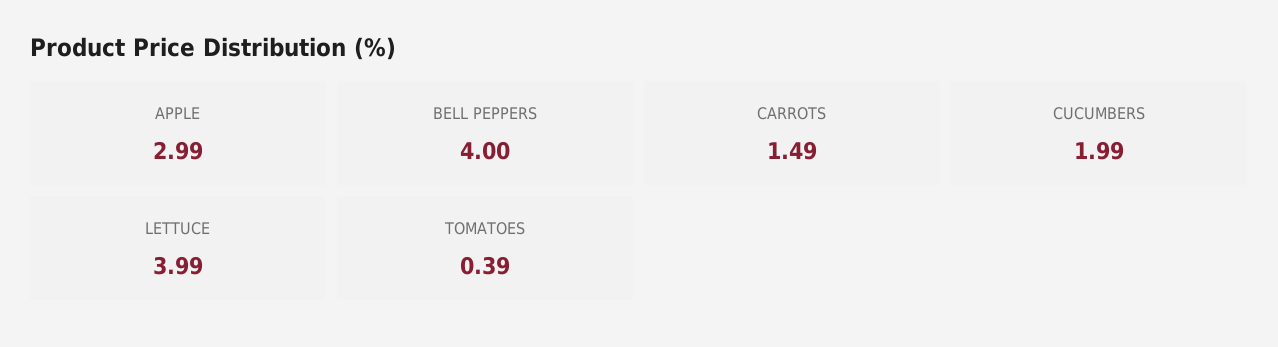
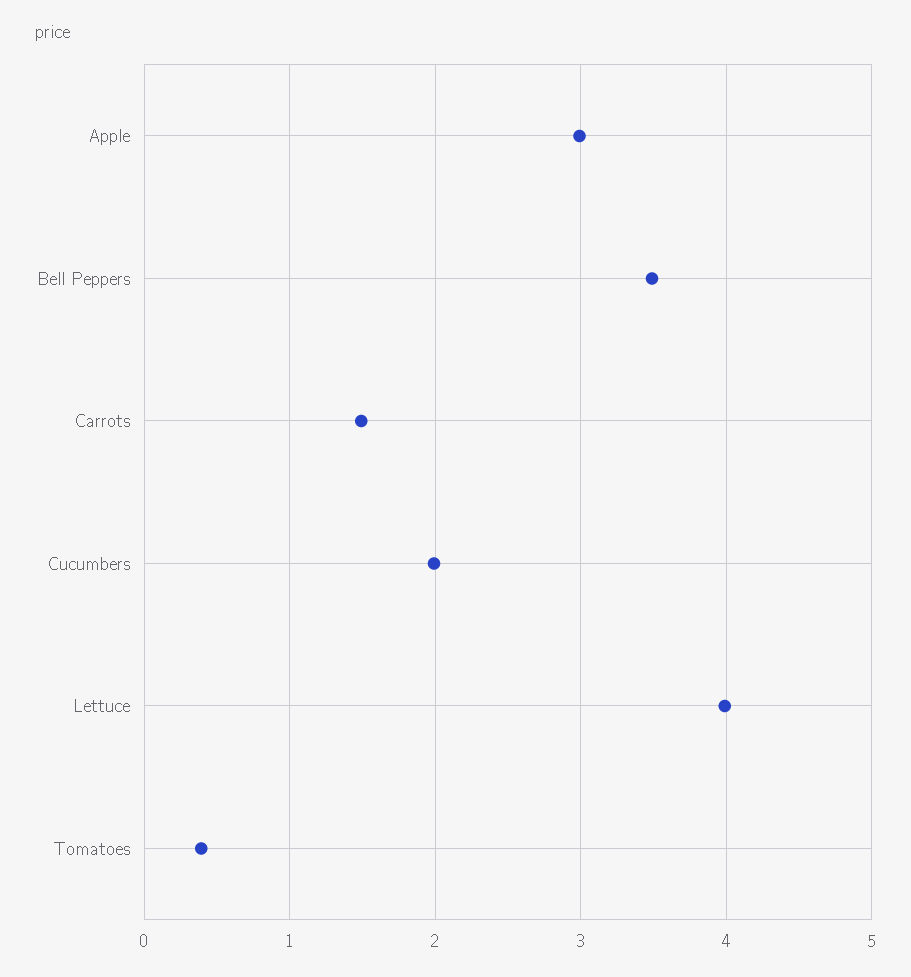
  {
    "APPLE": 2.99,
-   "BELL PEPPERS": 4,
+   "BELL PEPPERS": 3.5,
    "CARROTS": 1.49,
    "CUCUMBERS": 1.99,
    "LETTUCE": 3.99,
    "TOMATOES": 0.39
  }

